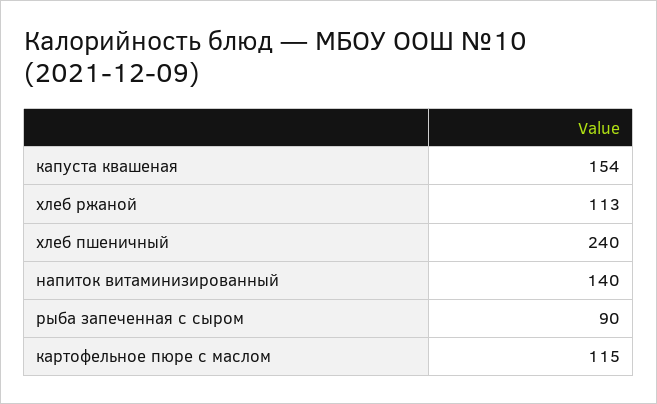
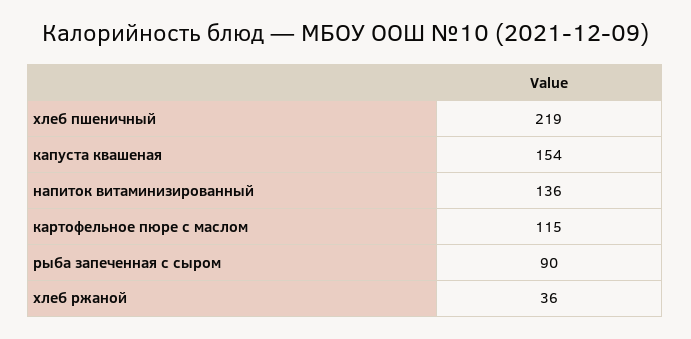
  {
    "капуста квашеная": 154,
-   "хлеб ржаной": 113,
+   "хлеб ржаной": 36,
-   "хлеб пшеничный": 240,
+   "хлеб пшеничный": 219,
-   "напиток витаминизированный": 140,
+   "напиток витаминизированный": 136,
    "рыба запеченная с сыром": 90,
    "картофельное пюре с маслом": 115
  }

